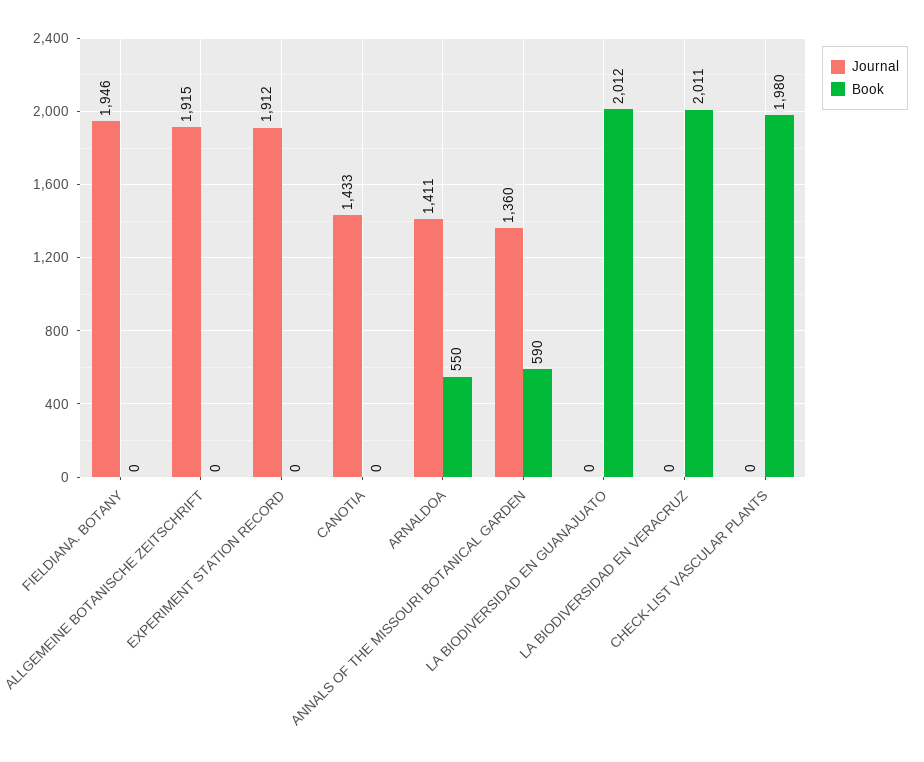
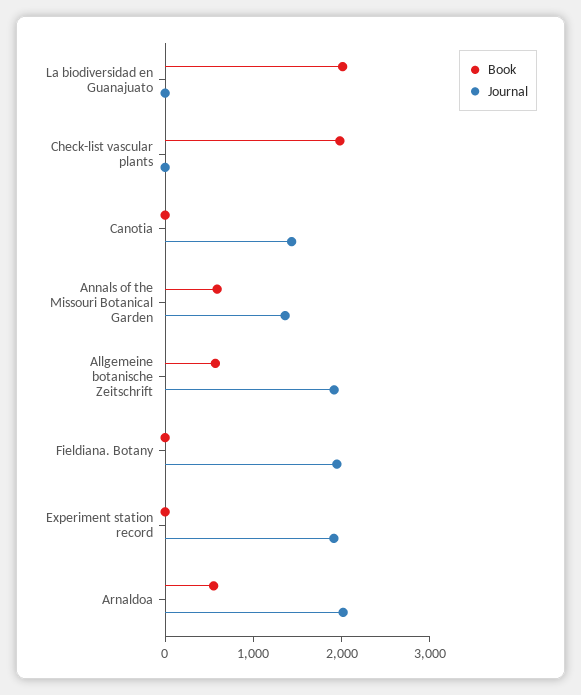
  {
    "Journal": {
      "FIELDIANA. BOTANY": 1946,
      "ALLGEMEINE BOTANISCHE ZEITSCHRIFT": 1915,
      "EXPERIMENT STATION RECORD": 1912,
      "CANOTIA": 1433,
-     "ARNALDOA": 1411,
+     "ARNALDOA": 2000,
      "ANNALS OF THE MISSOURI BOTANICAL GARDEN": 1360,
      "LA BIODIVERSIDAD EN GUANAJUATO": 0,
-     "LA BIODIVERSIDAD EN VERACRUZ": 0,
      "CHECK-LIST VASCULAR PLANTS": 0
    },
    "Book": {
      "FIELDIANA. BOTANY": 0,
-     "ALLGEMEINE BOTANISCHE ZEITSCHRIFT": 0,
+     "ALLGEMEINE BOTANISCHE ZEITSCHRIFT": 600,
      "EXPERIMENT STATION RECORD": 0,
      "CANOTIA": 0,
      "ARNALDOA": 550,
      "ANNALS OF THE MISSOURI BOTANICAL GARDEN": 590,
      "LA BIODIVERSIDAD EN GUANAJUATO": 2012,
-     "LA BIODIVERSIDAD EN VERACRUZ": 2011,
      "CHECK-LIST VASCULAR PLANTS": 1980
    }
  }

